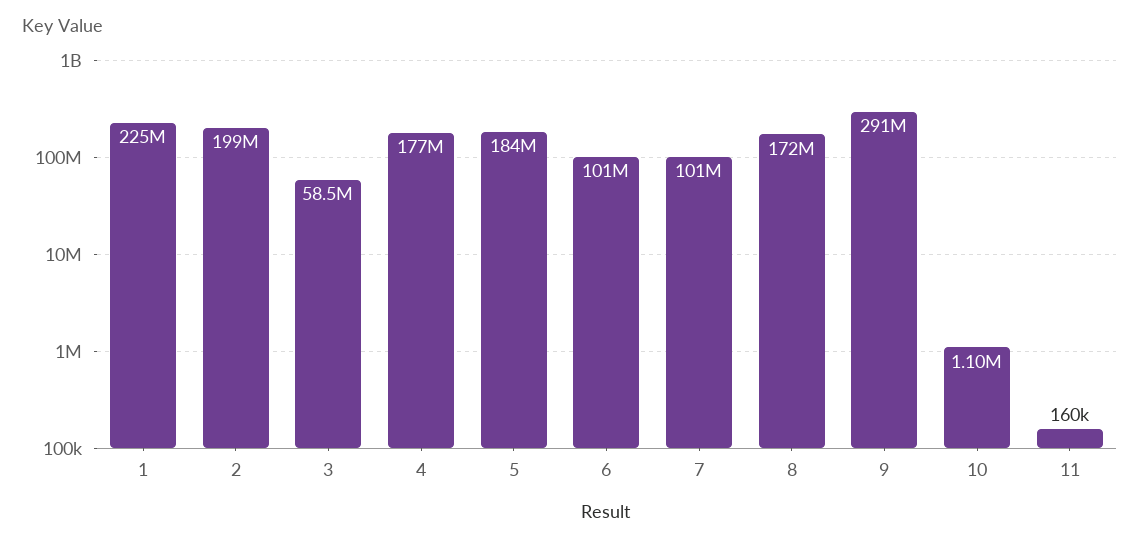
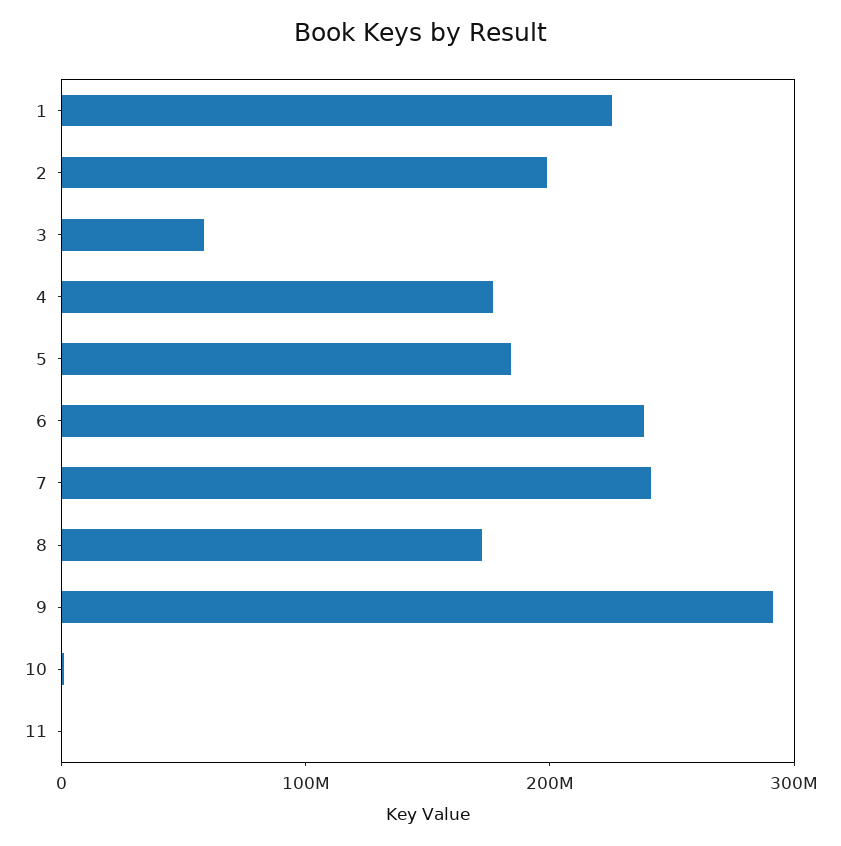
  {
    "1": 225000000,
    "2": 199000000,
    "3": 58500000,
    "4": 177000000,
    "5": 184000000,
-   "6": 101000000,
+   "6": 240000000,
-   "7": 101000000,
+   "7": 240000000,
    "8": 172000000,
    "9": 291000000,
    "10": 1100000,
    "11": 160000
  }

